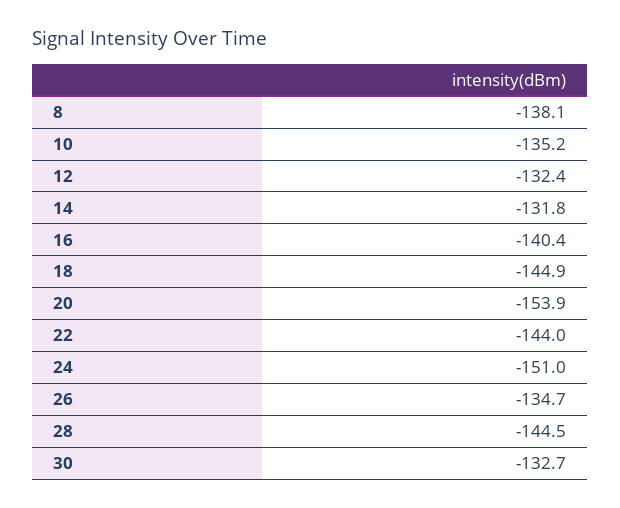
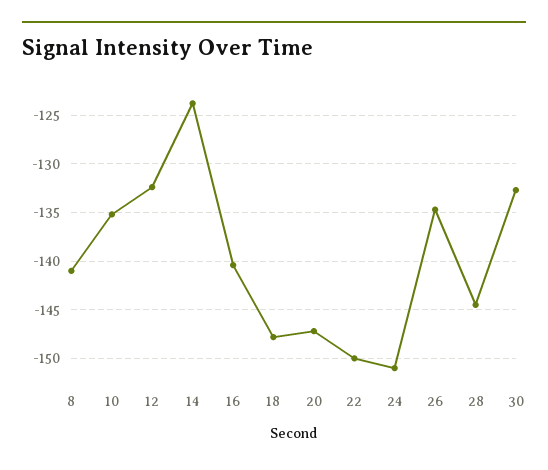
  {
-   "8": -138.1,
+   "8": -141,
    "10": -135.2,
    "12": -132.4,
-   "14": -131.8,
+   "14": -124,
    "16": -140.4,
-   "18": -144.9,
+   "18": -148,
-   "20": -153.9,
+   "20": -147,
-   "22": -144,
+   "22": -150,
    "24": -151,
    "26": -134.7,
    "28": -144.5,
    "30": -132.7
  }

